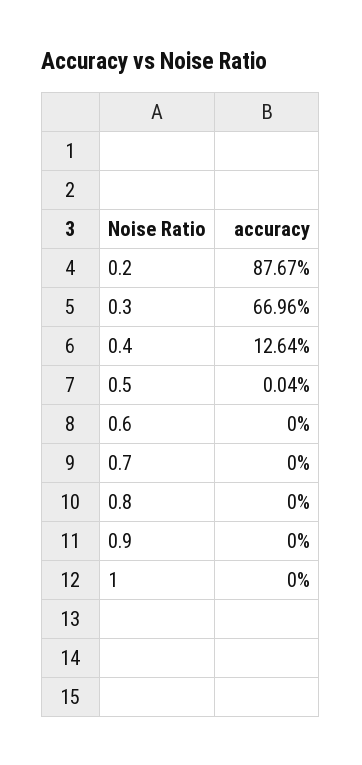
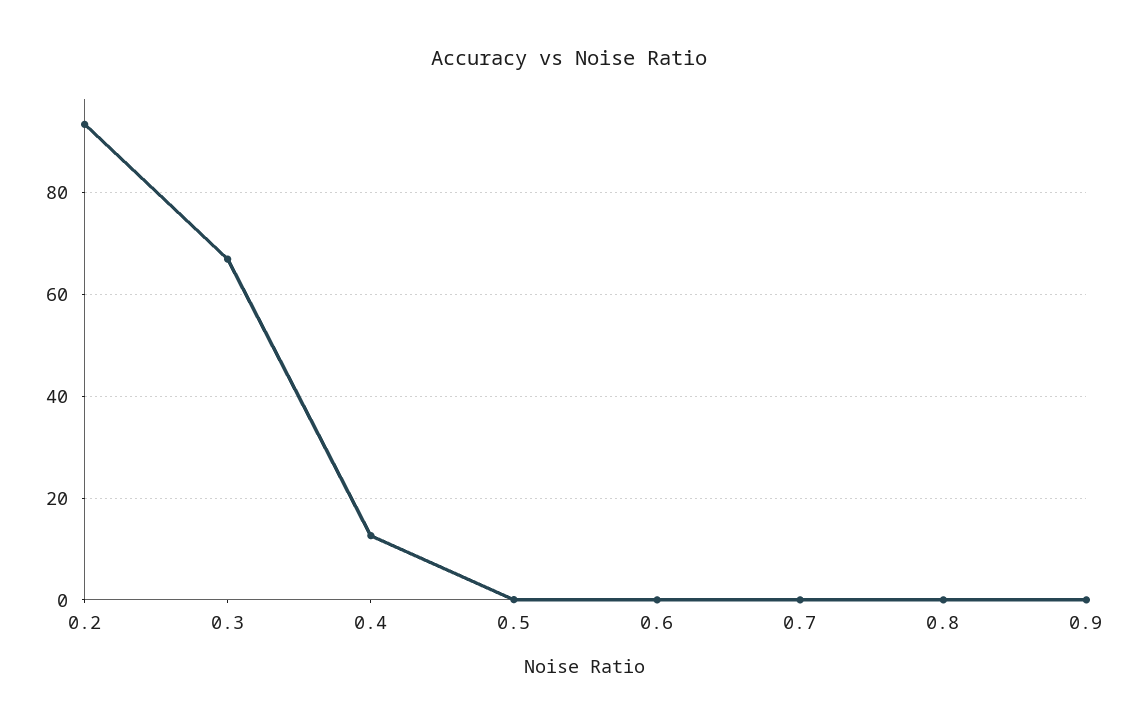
  {
-   "0.2": 87.67,
+   "0.2": 94,
    "0.3": 66.96,
    "0.4": 12.64,
    "0.5": 0.04,
    "0.6": 0,
    "0.7": 0,
    "0.8": 0,
-   "0.9": 0,
+   "0.9": 0
-   "1": 0
  }

